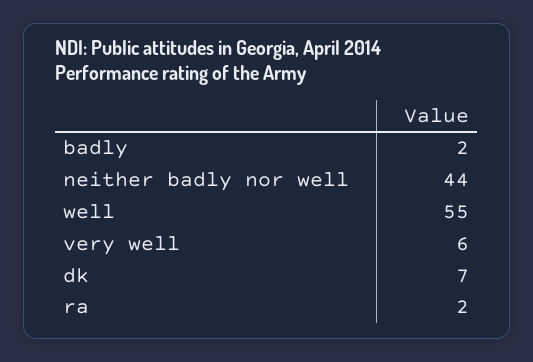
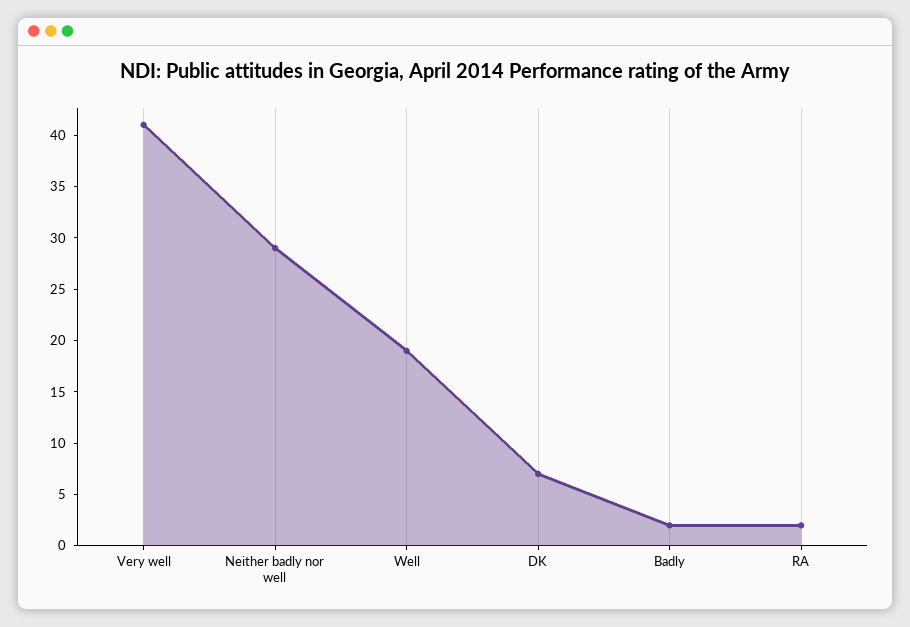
  {
    "badly": 2,
-   "neither badly nor well": 44,
+   "neither badly nor well": 29,
-   "well": 55,
+   "well": 19,
-   "very well": 6,
+   "very well": 41,
    "dk": 7,
    "ra": 2
  }

